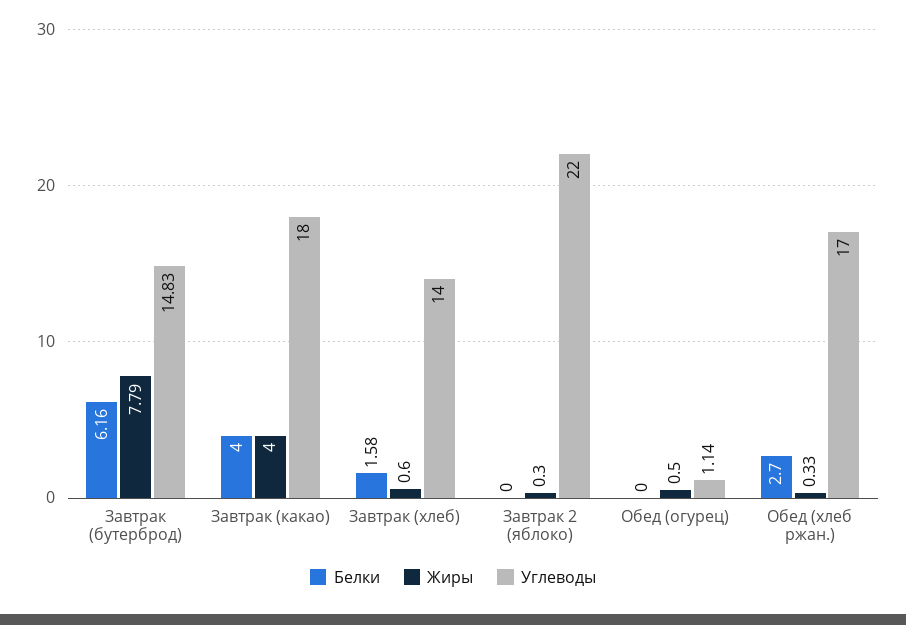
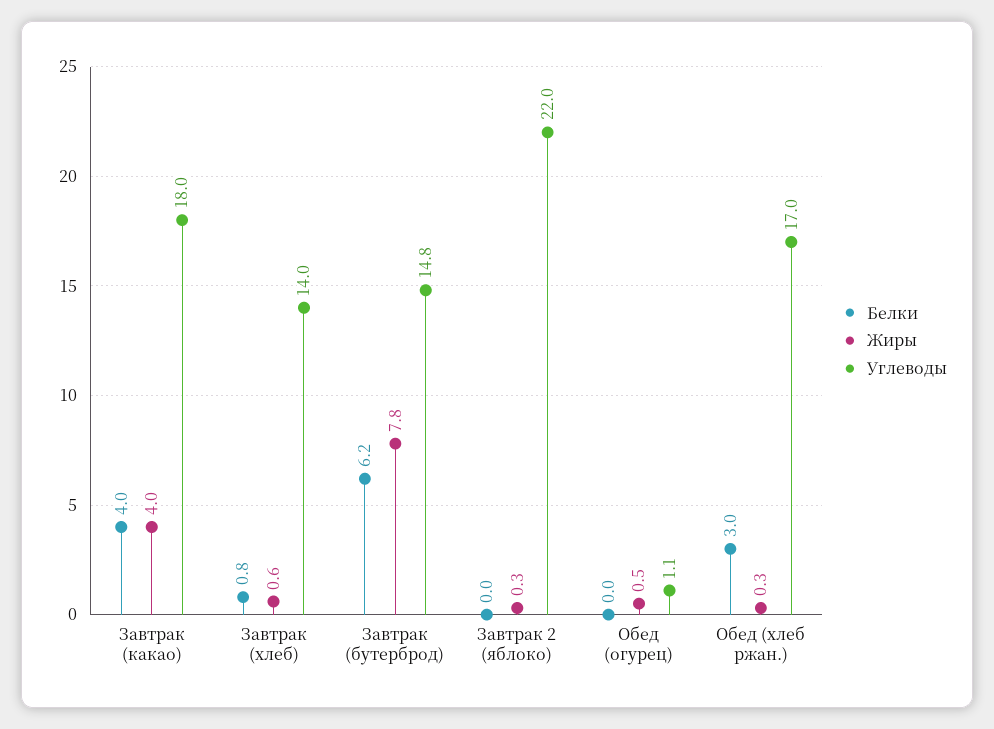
  {
    "Белки": {
      "Завтрак (бутерброд)": 6.16,
      "Завтрак (какао)": 4,
-     "Завтрак (хлеб)": 1.58,
+     "Завтрак (хлеб)": 0.8,
      "Завтрак 2 (яблоко)": 0,
      "Обед (огурец)": 0,
-     "Обед (хлеб ржан.)": 2.7
+     "Обед (хлеб ржан.)": 3
    },
    "Жиры": {
      "Завтрак (бутерброд)": 7.79,
      "Завтрак (какао)": 4,
      "Завтрак (хлеб)": 0.6,
      "Завтрак 2 (яблоко)": 0.3,
      "Обед (огурец)": 0.5,
      "Обед (хлеб ржан.)": 0.33
    },
    "Углеводы": {
      "Завтрак (бутерброд)": 14.83,
      "Завтрак (какао)": 18,
      "Завтрак (хлеб)": 14,
      "Завтрак 2 (яблоко)": 22,
      "Обед (огурец)": 1.14,
      "Обед (хлеб ржан.)": 17
    }
  }

